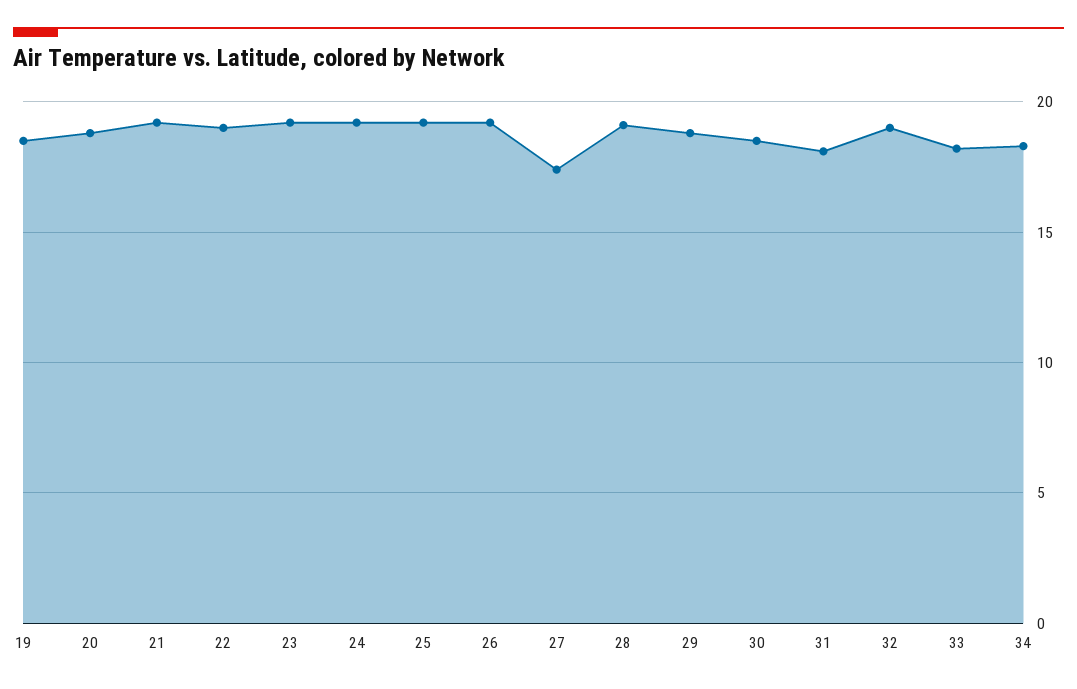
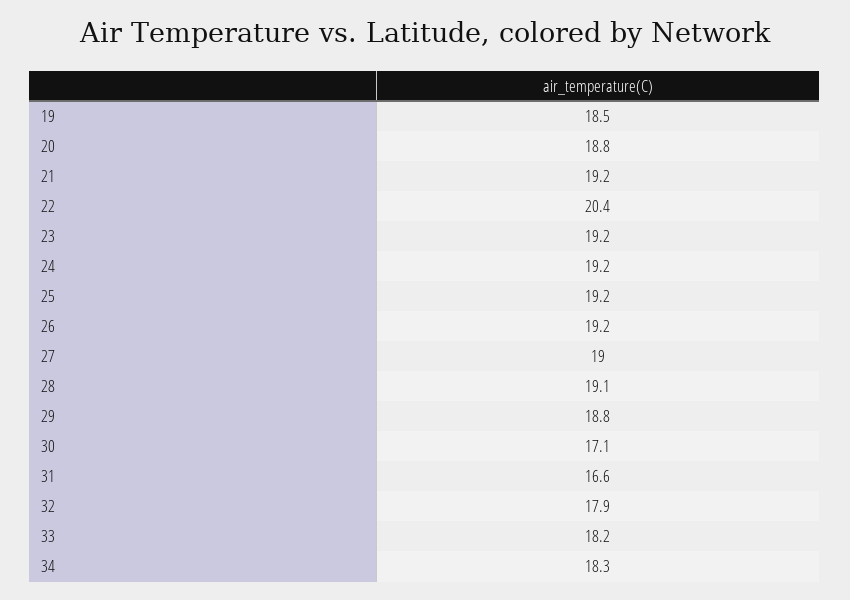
  {
    "19": 18.5,
    "20": 18.8,
    "21": 19.2,
-   "22": 19,
+   "22": 20.4,
    "23": 19.2,
    "24": 19.2,
    "25": 19.2,
    "26": 19.2,
-   "27": 17.5,
+   "27": 19,
    "28": 19.1,
    "29": 18.8,
-   "30": 18.5,
+   "30": 17.1,
-   "31": 18,
+   "31": 16.6,
-   "32": 19,
+   "32": 17.9,
    "33": 18.2,
    "34": 18.3
  }

